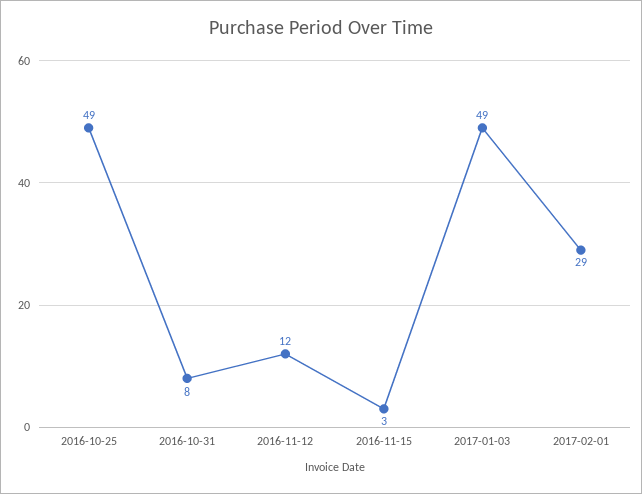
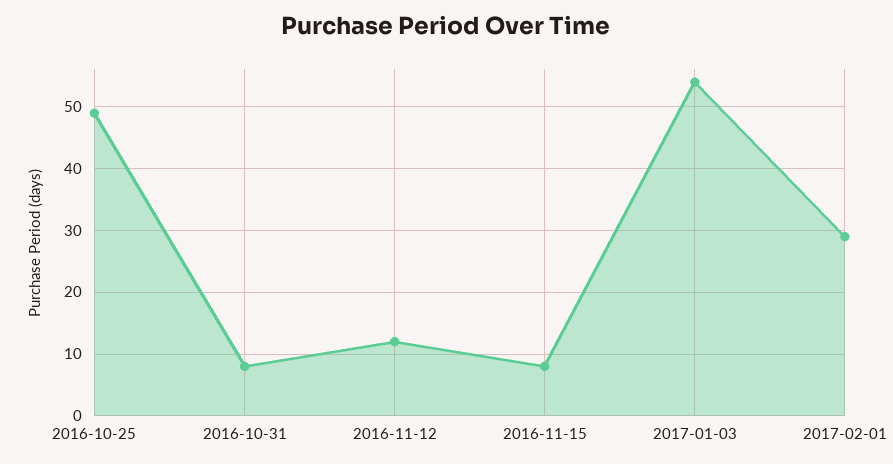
  {
    "2016-10-25": 49,
    "2016-10-31": 8,
    "2016-11-12": 12,
-   "2016-11-15": 3,
+   "2016-11-15": 8,
-   "2017-01-03": 49,
+   "2017-01-03": 54,
    "2017-02-01": 29
  }

